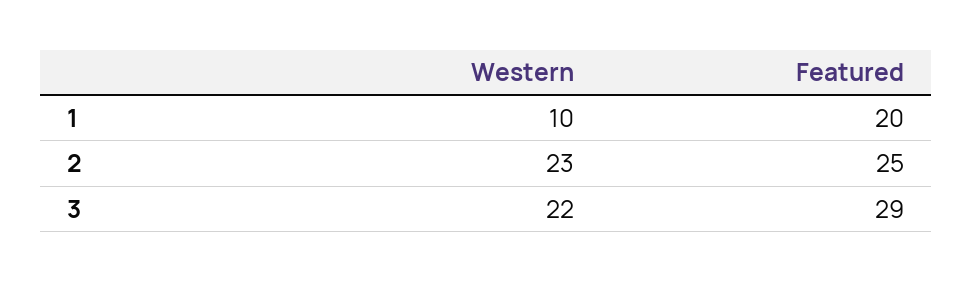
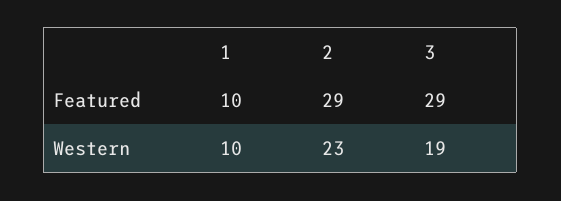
  {
    "Western": {
      "1": 10,
      "2": 23,
-     "3": 22
+     "3": 19
    },
    "Featured": {
-     "1": 20,
+     "1": 10,
-     "2": 25,
+     "2": 29,
      "3": 29
    }
  }

